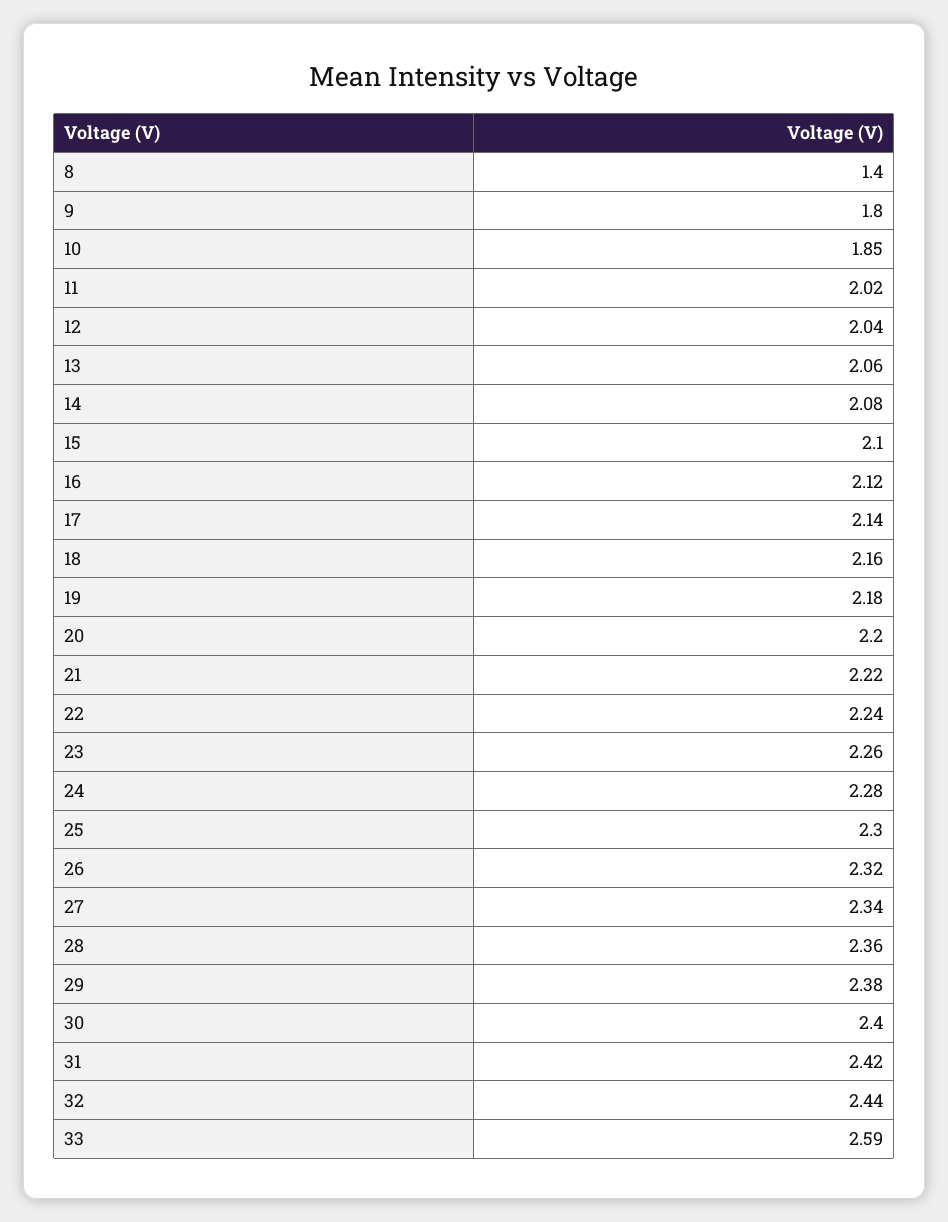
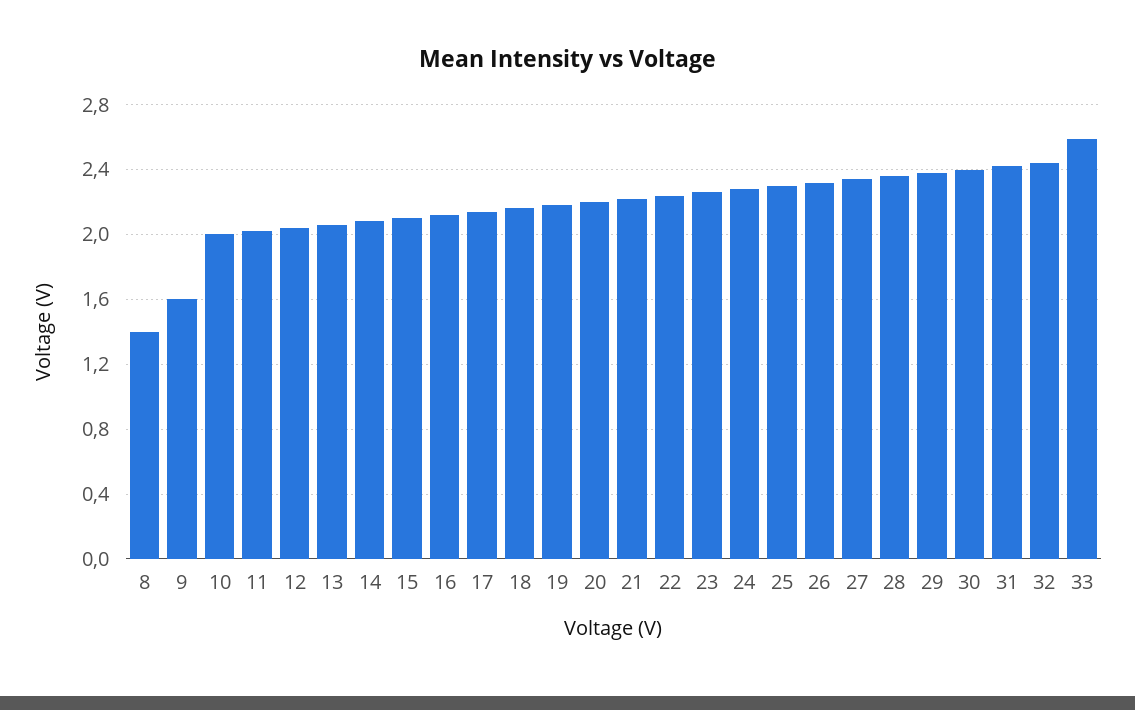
  {
    "8": 1.4,
-   "9": 1.8,
+   "9": 1.6,
-   "10": 1.85,
+   "10": 2,
    "11": 2.02,
    "12": 2.04,
    "13": 2.06,
    "14": 2.08,
    "15": 2.1,
    "16": 2.12,
    "17": 2.14,
    "18": 2.16,
    "19": 2.18,
    "20": 2.2,
    "21": 2.22,
    "22": 2.24,
    "23": 2.26,
    "24": 2.28,
    "25": 2.3,
    "26": 2.32,
    "27": 2.34,
    "28": 2.36,
    "29": 2.38,
    "30": 2.4,
    "31": 2.42,
    "32": 2.44,
    "33": 2.59
  }

